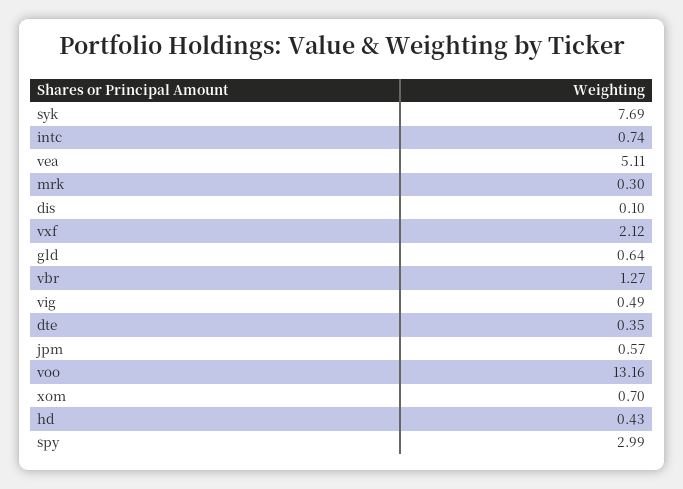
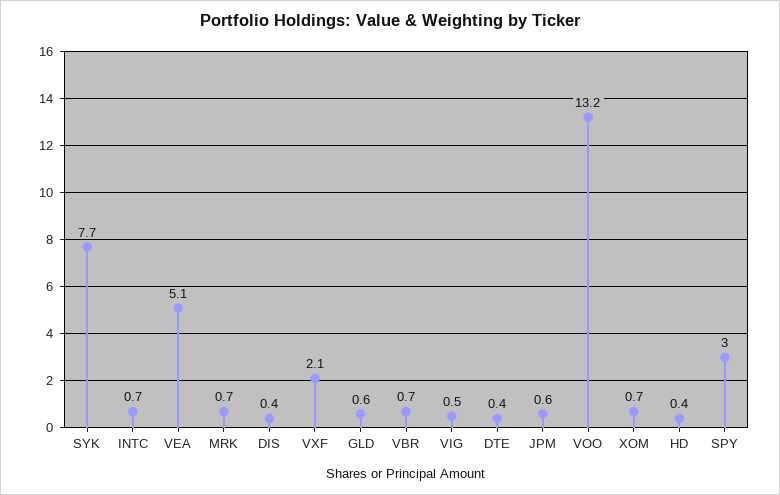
  {
    "syk": 7.69,
    "intc": 0.74,
    "vea": 5.11,
-   "mrk": 0.3,
+   "mrk": 0.7,
-   "dis": 0.1,
+   "dis": 0.4,
    "vxf": 2.12,
    "gld": 0.64,
-   "vbr": 1.27,
+   "vbr": 0.7,
    "vig": 0.49,
    "dte": 0.35,
    "jpm": 0.57,
    "voo": 13.16,
    "xom": 0.7,
    "hd": 0.43,
    "spy": 2.99
  }

